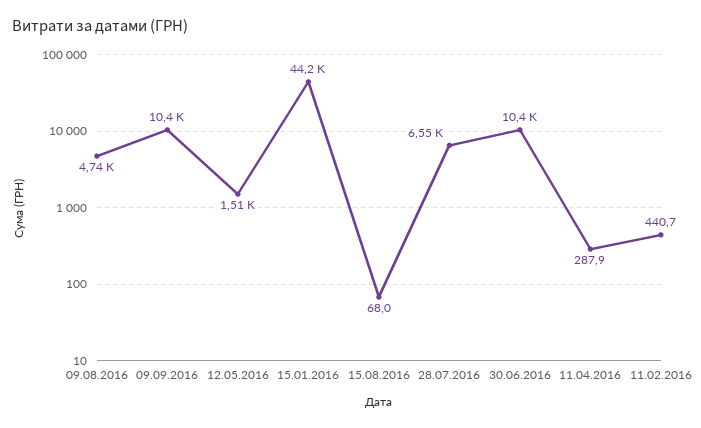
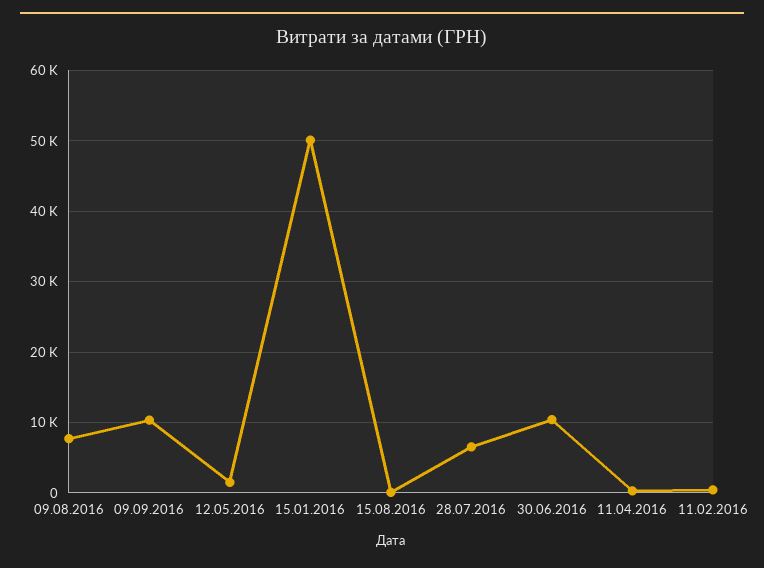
  {
-   "09.08.2016": 4740,
+   "09.08.2016": 8000,
    "09.09.2016": 10400,
    "12.05.2016": 1510,
-   "15.01.2016": 44200,
+   "15.01.2016": 50000,
    "15.08.2016": 68,
    "28.07.2016": 6550,
    "30.06.2016": 10400,
    "11.04.2016": 287.9,
    "11.02.2016": 440.7
  }

